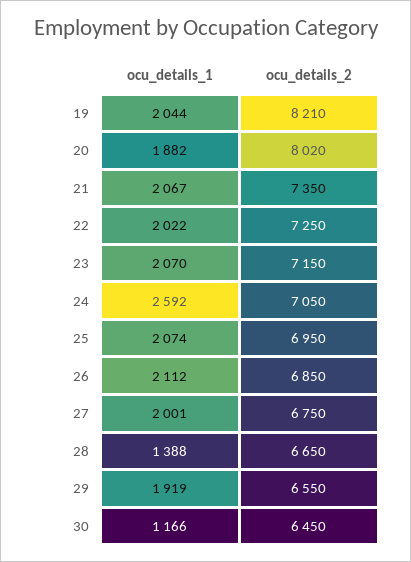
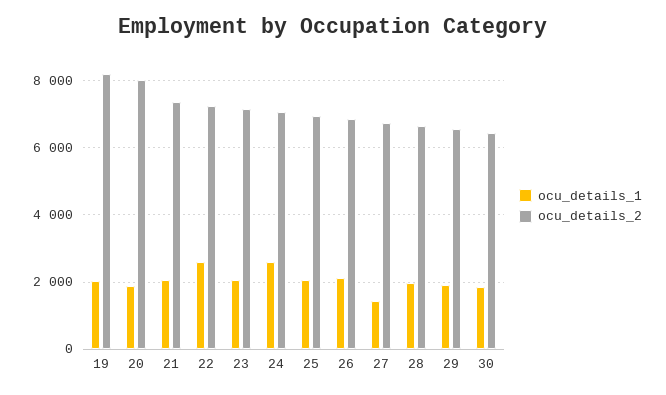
  {
    "ocu_details_1": {
      "19": 2044,
      "20": 1882,
      "21": 2067,
-     "22": 2022,
+     "22": 2600,
      "23": 2070,
      "24": 2592,
      "25": 2074,
      "26": 2112,
-     "27": 2001,
+     "27": 1400,
-     "28": 1388,
+     "28": 2000,
      "29": 1919,
-     "30": 1166
+     "30": 1800
    },
    "ocu_details_2": {
      "19": 8210,
      "20": 8020,
      "21": 7350,
      "22": 7250,
      "23": 7150,
      "24": 7050,
      "25": 6950,
      "26": 6850,
      "27": 6750,
      "28": 6650,
      "29": 6550,
      "30": 6450
    }
  }

